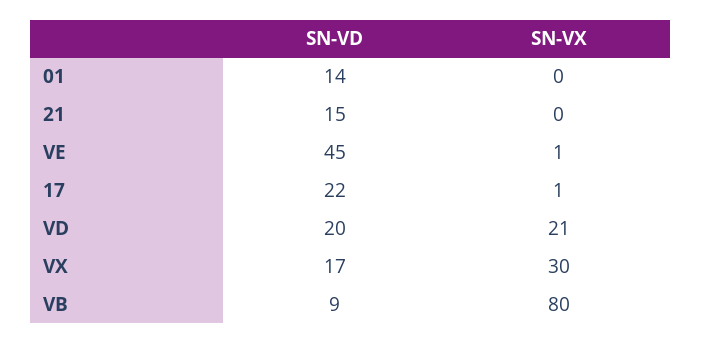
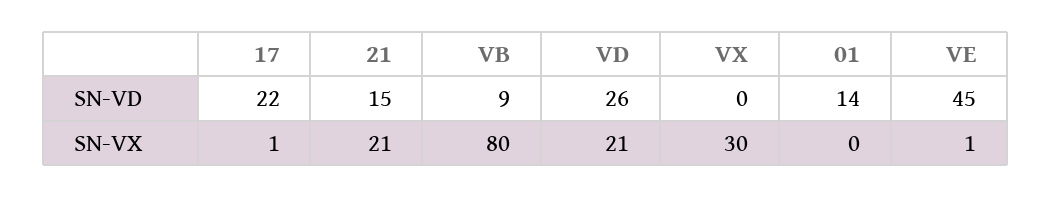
  {
    "SN-VD": {
      "01": 14,
      "21": 15,
      "VE": 45,
      "17": 22,
-     "VD": 20,
+     "VD": 26,
-     "VX": 17,
+     "VX": 0,
      "VB": 9
    },
    "SN-VX": {
      "01": 0,
-     "21": 0,
+     "21": 21,
      "VE": 1,
      "17": 1,
      "VD": 21,
      "VX": 30,
      "VB": 80
    }
  }

